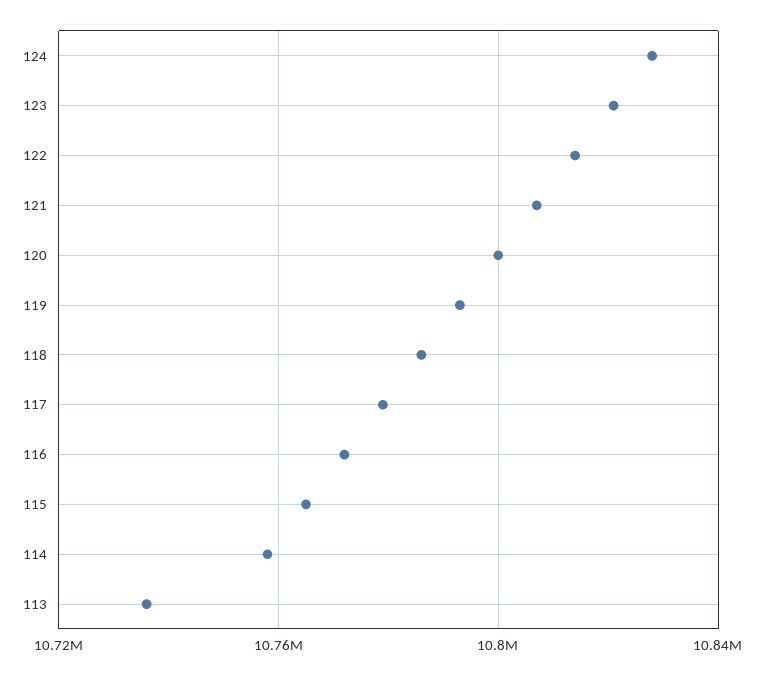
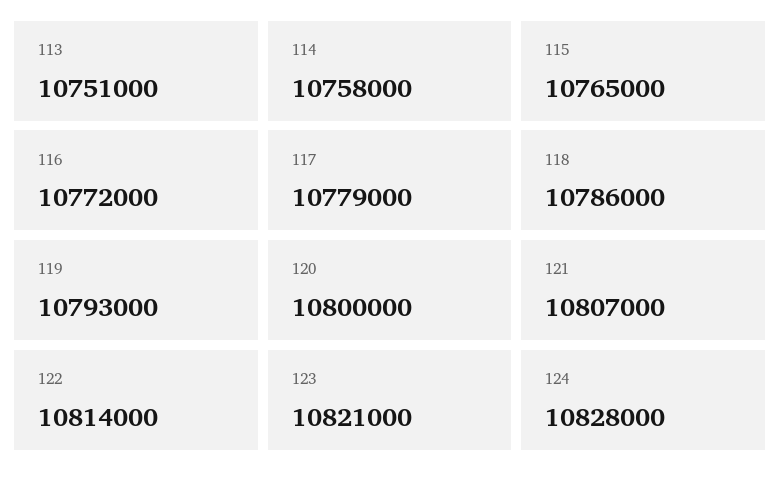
  {
    "124": 10828000,
    "123": 10821000,
    "122": 10814000,
    "121": 10807000,
    "120": 10800000,
    "119": 10793000,
    "118": 10786000,
    "117": 10779000,
    "116": 10772000,
    "115": 10765000,
    "114": 10758000,
-   "113": 10735000
+   "113": 10751000
  }

